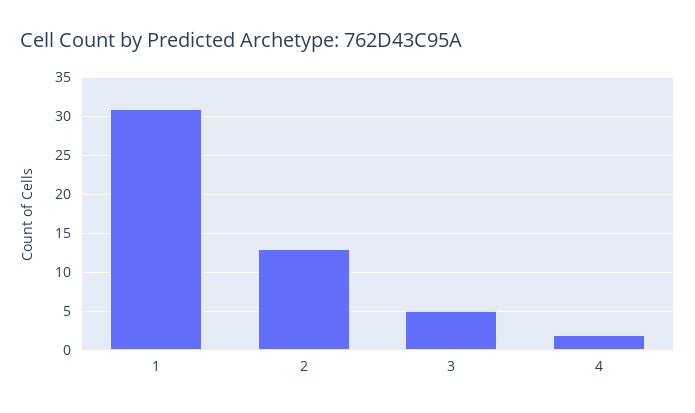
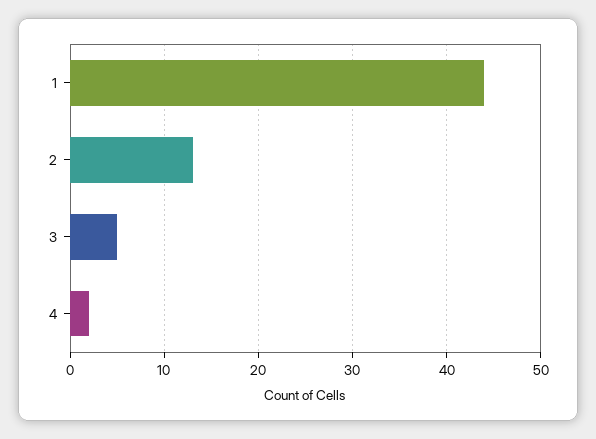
  {
-   "1": 31,
+   "1": 44,
    "2": 13,
    "3": 5,
    "4": 2
  }

